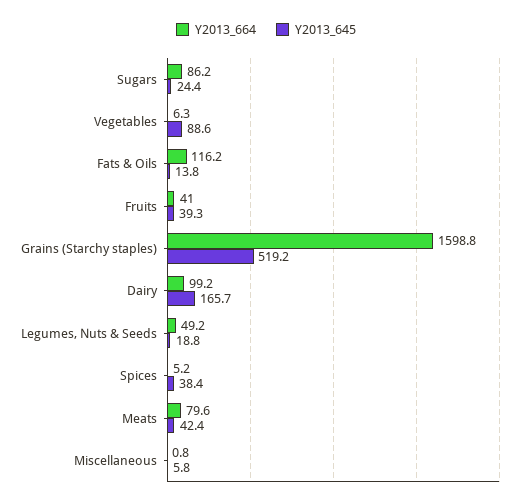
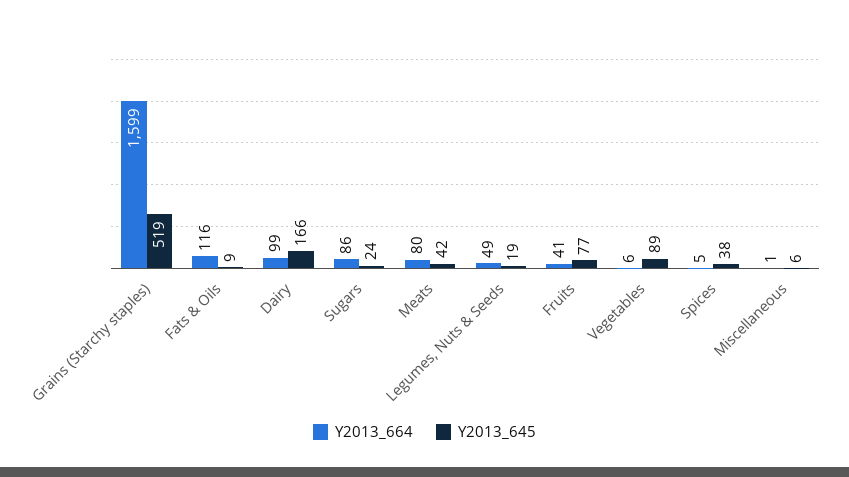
  {
    "Y2013_664": {
      "Sugars": 86.2,
      "Vegetables": 6.3,
      "Fats & Oils": 116.2,
      "Fruits": 41,
      "Grains (Starchy staples)": 1598.8,
      "Dairy": 99.2,
      "Legumes, Nuts & Seeds": 49.2,
      "Spices": 5.2,
      "Meats": 79.6,
      "Miscellaneous": 0.8
    },
    "Y2013_645": {
      "Sugars": 24.4,
      "Vegetables": 88.6,
-     "Fats & Oils": 13.8,
+     "Fats & Oils": 9,
-     "Fruits": 39.3,
+     "Fruits": 77,
      "Grains (Starchy staples)": 519.2,
      "Dairy": 165.7,
      "Legumes, Nuts & Seeds": 18.8,
      "Spices": 38.4,
      "Meats": 42.4,
      "Miscellaneous": 5.8
    }
  }

